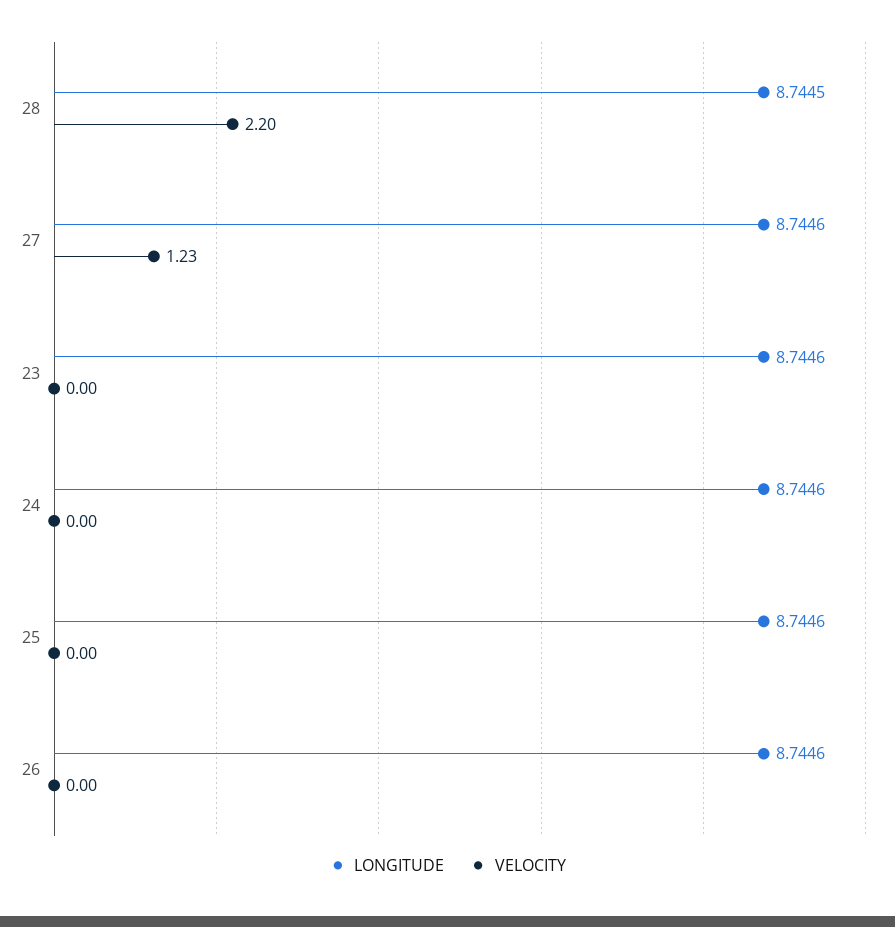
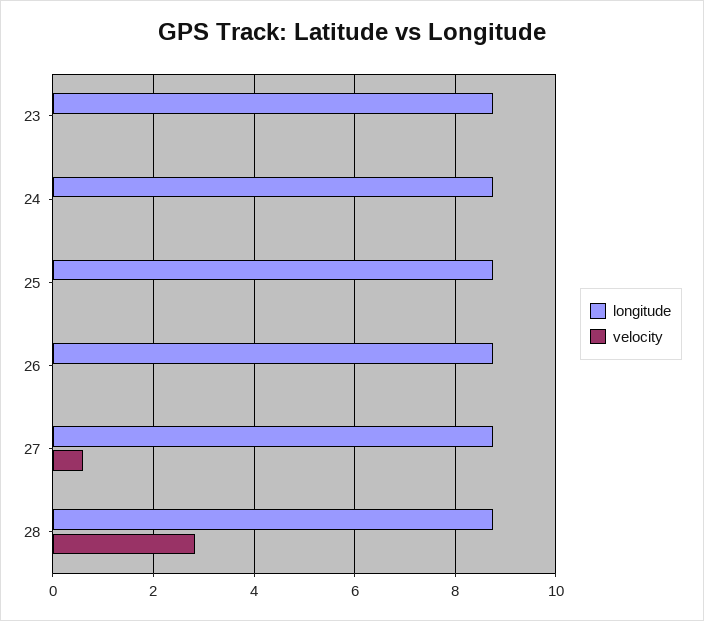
  {
    "LONGITUDE": {
      "28": 8.7445,
      "27": 8.7446,
      "23": 8.7446,
      "24": 8.7446,
      "25": 8.7446,
      "26": 8.7446
    },
    "VELOCITY": {
-     "28": 2.2,
+     "28": 2.8,
-     "27": 1.23,
+     "27": 0.6,
      "23": 0,
      "24": 0,
      "25": 0,
      "26": 0
    }
  }

